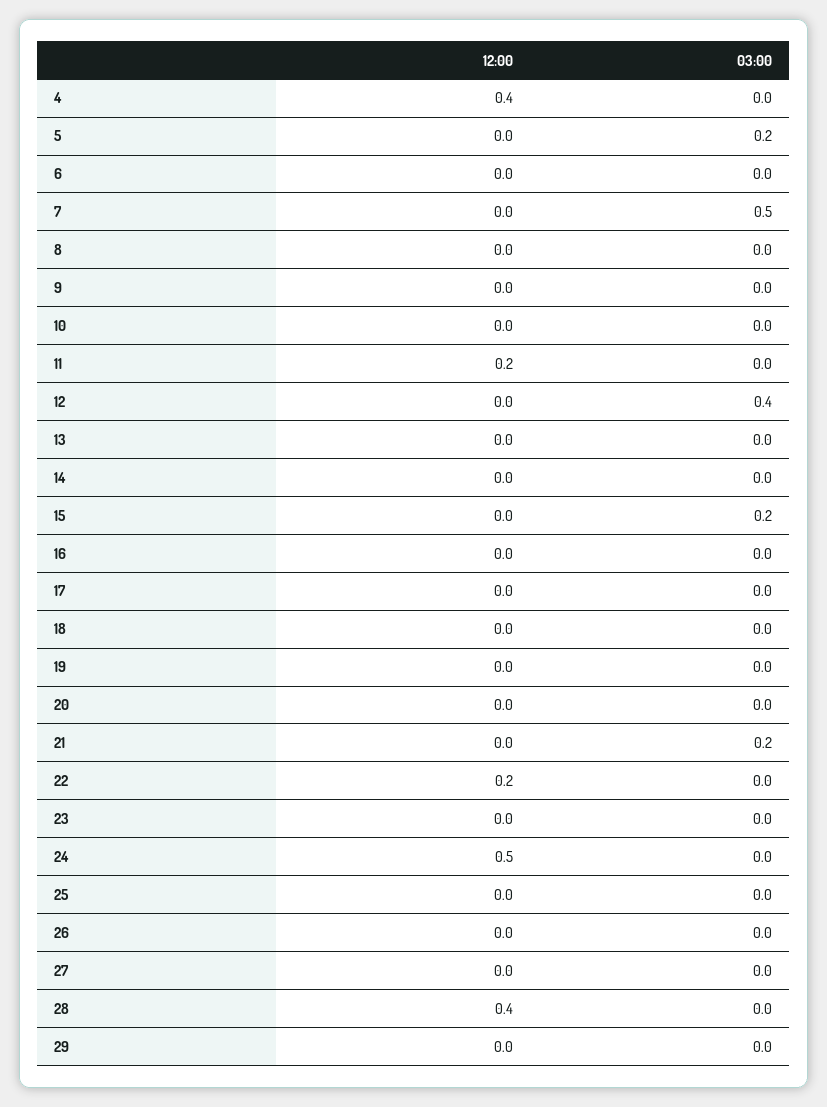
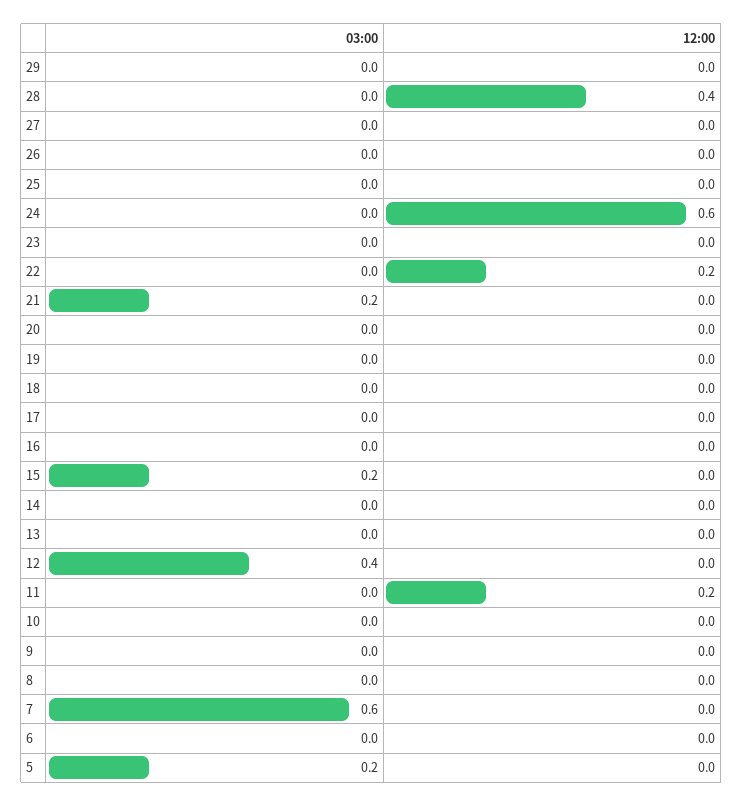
  {
    "12:00": {
-     "4": 0.4,
      "5": 0,
      "6": 0,
      "7": 0,
      "8": 0,
      "9": 0,
      "10": 0,
      "11": 0.2,
      "12": 0,
      "13": 0,
      "14": 0,
      "15": 0,
      "16": 0,
      "17": 0,
      "18": 0,
      "19": 0,
      "20": 0,
      "21": 0,
      "22": 0.2,
      "23": 0,
-     "24": 0.5,
+     "24": 0.6,
      "25": 0,
      "26": 0,
      "27": 0,
      "28": 0.4,
      "29": 0
    },
    "03:00": {
-     "4": 0,
      "5": 0.2,
      "6": 0,
-     "7": 0.5,
+     "7": 0.6,
      "8": 0,
      "9": 0,
      "10": 0,
      "11": 0,
      "12": 0.4,
      "13": 0,
      "14": 0,
      "15": 0.2,
      "16": 0,
      "17": 0,
      "18": 0,
      "19": 0,
      "20": 0,
      "21": 0.2,
      "22": 0,
      "23": 0,
      "24": 0,
      "25": 0,
      "26": 0,
      "27": 0,
      "28": 0,
      "29": 0
    }
  }

